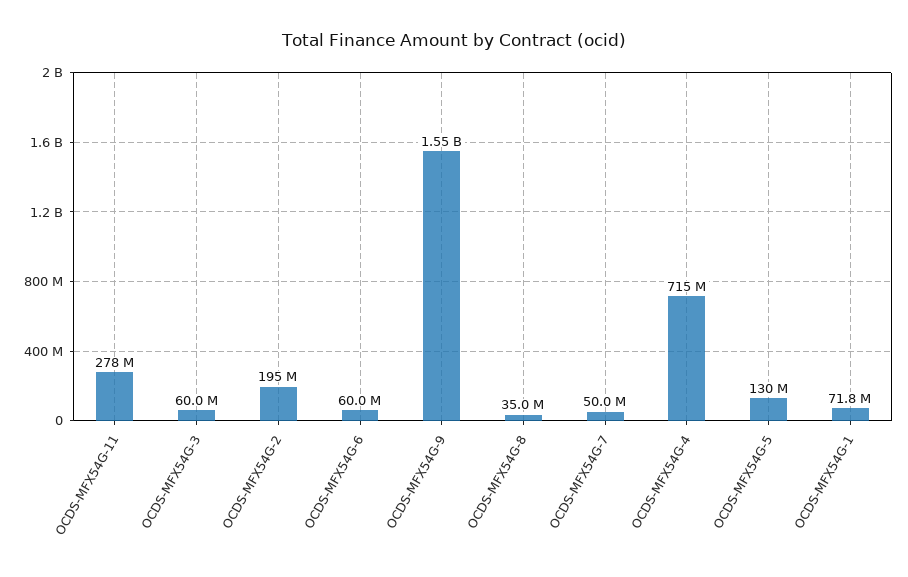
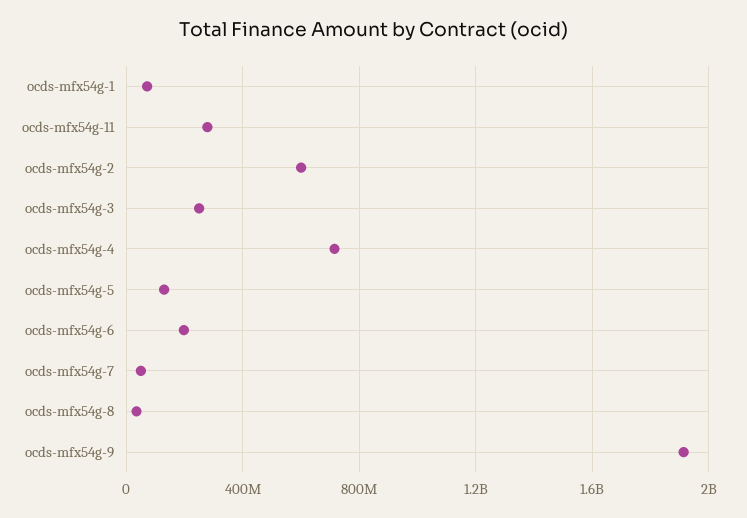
  {
    "OCDS-MFX54G-11": 278000000,
-   "OCDS-MFX54G-3": 60000000,
+   "OCDS-MFX54G-3": 250000000,
-   "OCDS-MFX54G-2": 195000000,
+   "OCDS-MFX54G-2": 600000000,
-   "OCDS-MFX54G-6": 60000000,
+   "OCDS-MFX54G-6": 200000000,
-   "OCDS-MFX54G-9": 1550000000,
+   "OCDS-MFX54G-9": 1900000000,
    "OCDS-MFX54G-8": 35000000,
    "OCDS-MFX54G-7": 50000000,
    "OCDS-MFX54G-4": 715000000,
    "OCDS-MFX54G-5": 130000000,
    "OCDS-MFX54G-1": 71800000
  }

